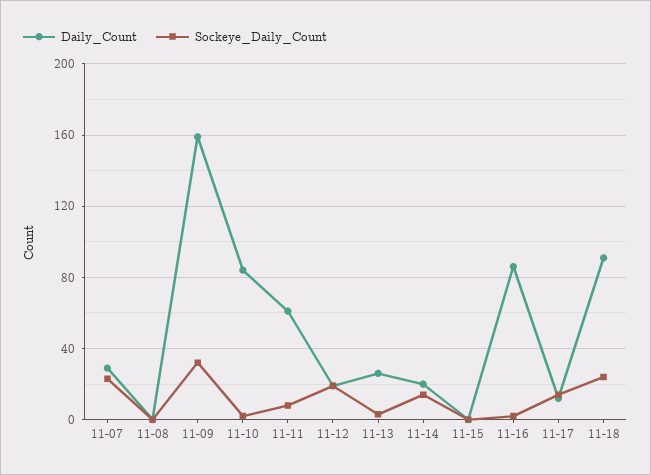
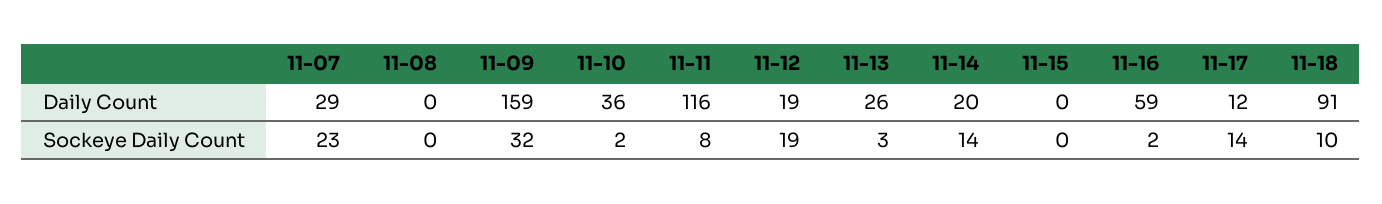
  {
    "Daily_Count": {
      "11-07": 29,
      "11-08": 0,
      "11-09": 159,
-     "11-10": 85,
+     "11-10": 36,
-     "11-11": 60,
+     "11-11": 116,
      "11-12": 19,
      "11-13": 26,
      "11-14": 20,
      "11-15": 0,
-     "11-16": 85,
+     "11-16": 59,
      "11-17": 12,
      "11-18": 91
    },
    "Sockeye_Daily_Count": {
      "11-07": 23,
      "11-08": 0,
      "11-09": 32,
      "11-10": 2,
      "11-11": 8,
      "11-12": 19,
      "11-13": 3,
      "11-14": 14,
      "11-15": 0,
      "11-16": 2,
      "11-17": 14,
-     "11-18": 25
+     "11-18": 10
    }
  }

